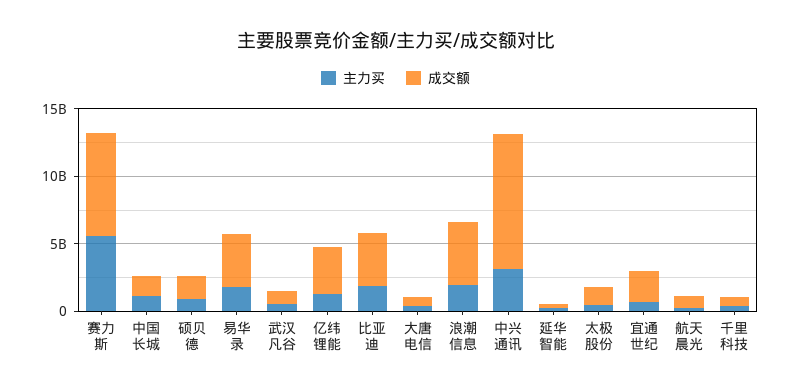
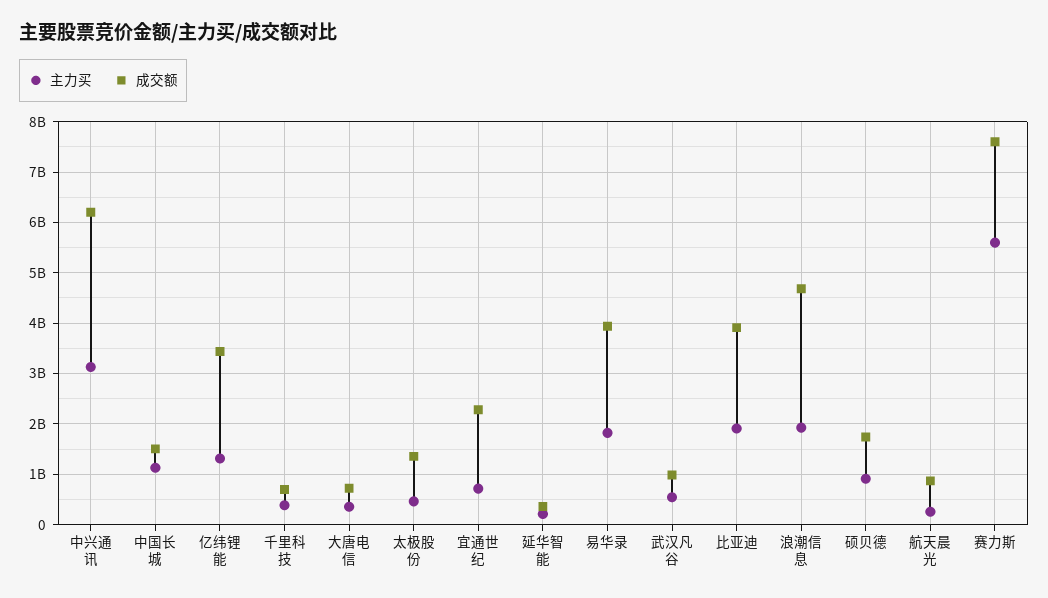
  {
    "主力买": {
      "赛力斯": 5600000000,
      "中国长城": 1200000000,
      "硕贝德": 1000000000,
      "易华录": 1800000000,
      "武汉凡谷": 600000000,
      "亿纬锂能": 1400000000,
      "比亚迪": 2000000000,
      "大唐电信": 400000000,
      "浪潮信息": 2000000000,
      "中兴通讯": 3200000000,
      "延华智能": 200000000,
      "太极股份": 400000000,
      "宜通世纪": 800000000,
      "航天晨光": 200000000,
      "千里科技": 400000000
    },
    "成交额": {
      "赛力斯": 7600000000,
      "中国长城": 1600000000,
      "硕贝德": 1800000000,
      "易华录": 4000000000,
      "武汉凡谷": 1000000000,
      "亿纬锂能": 3400000000,
      "比亚迪": 4000000000,
      "大唐电信": 800000000,
      "浪潮信息": 4600000000,
-     "中兴通讯": 10000000000,
+     "中兴通讯": 6200000000,
      "延华智能": 400000000,
      "太极股份": 1400000000,
      "宜通世纪": 2200000000,
      "航天晨光": 800000000,
      "千里科技": 600000000
    }
  }

